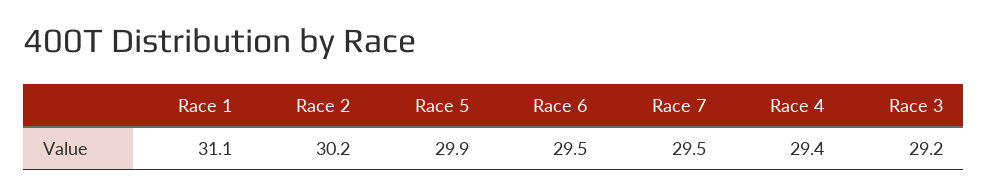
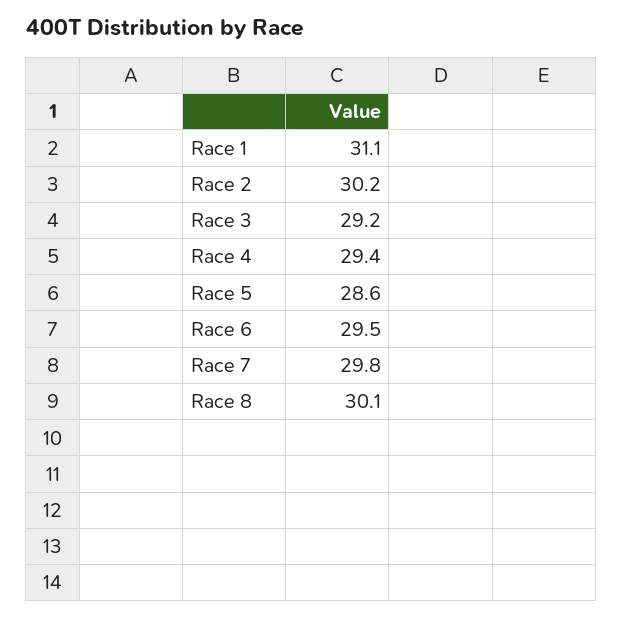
  {
    "Race 1": 31.1,
    "Race 2": 30.2,
-   "Race 5": 29.9,
+   "Race 5": 28.6,
    "Race 6": 29.5,
-   "Race 7": 29.5,
+   "Race 7": 29.8,
    "Race 4": 29.4,
-   "Race 3": 29.2
+   "Race 3": 29.2,
+   "Race 8": 30.1
  }

